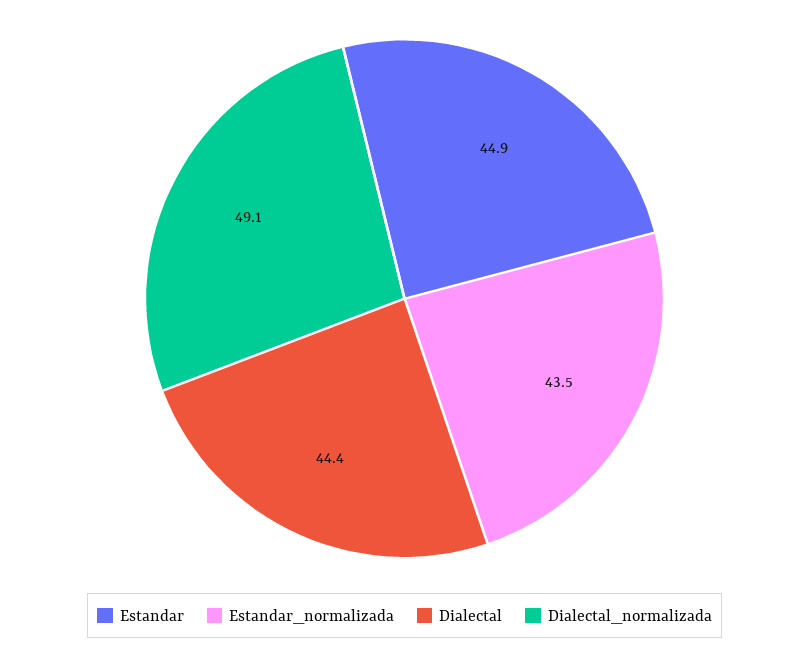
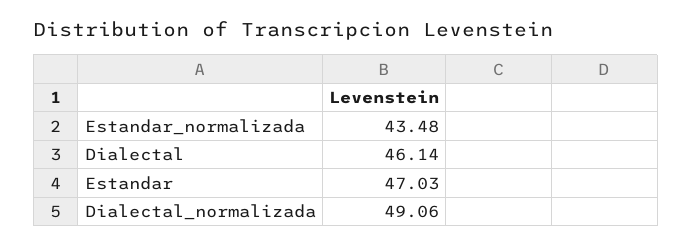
  {
-   "Estandar": 44.9,
+   "Estandar": 47.03,
    "Estandar_normalizada": 43.48,
-   "Dialectal": 44.4,
+   "Dialectal": 46.14,
    "Dialectal_normalizada": 49.06
  }

